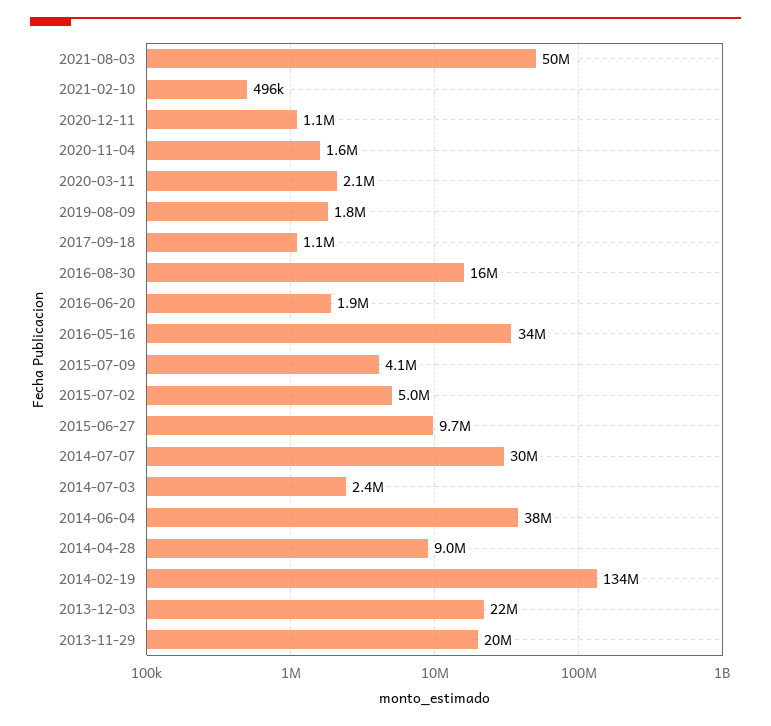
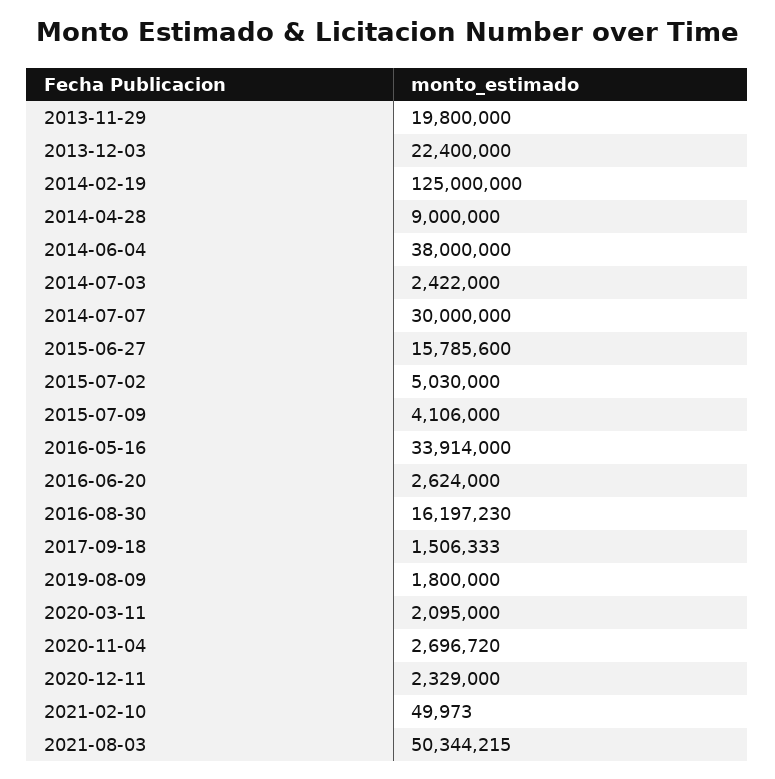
  {
    "2021-08-03": 50344215,
-   "2021-02-10": 496000,
+   "2021-02-10": 49973,
-   "2020-12-11": 1100000,
+   "2020-12-11": 2329000,
-   "2020-11-04": 1600000,
+   "2020-11-04": 2696720,
    "2020-03-11": 2095000,
    "2019-08-09": 1800000,
-   "2017-09-18": 1100000,
+   "2017-09-18": 1506333,
    "2016-08-30": 16197230,
-   "2016-06-20": 1900000,
+   "2016-06-20": 2624000,
    "2016-05-16": 33914000,
    "2015-07-09": 4106000,
    "2015-07-02": 5030000,
-   "2015-06-27": 9700000,
+   "2015-06-27": 15785600,
    "2014-07-07": 30000000,
    "2014-07-03": 2422000,
    "2014-06-04": 38000000,
    "2014-04-28": 9000000,
-   "2014-02-19": 134000000,
+   "2014-02-19": 125000000,
    "2013-12-03": 22400000,
    "2013-11-29": 19800000
  }

